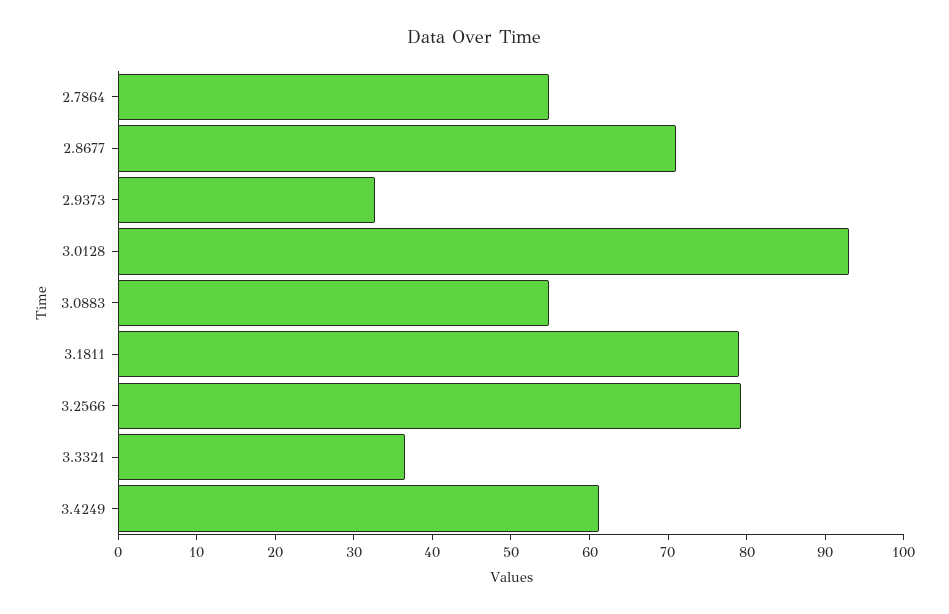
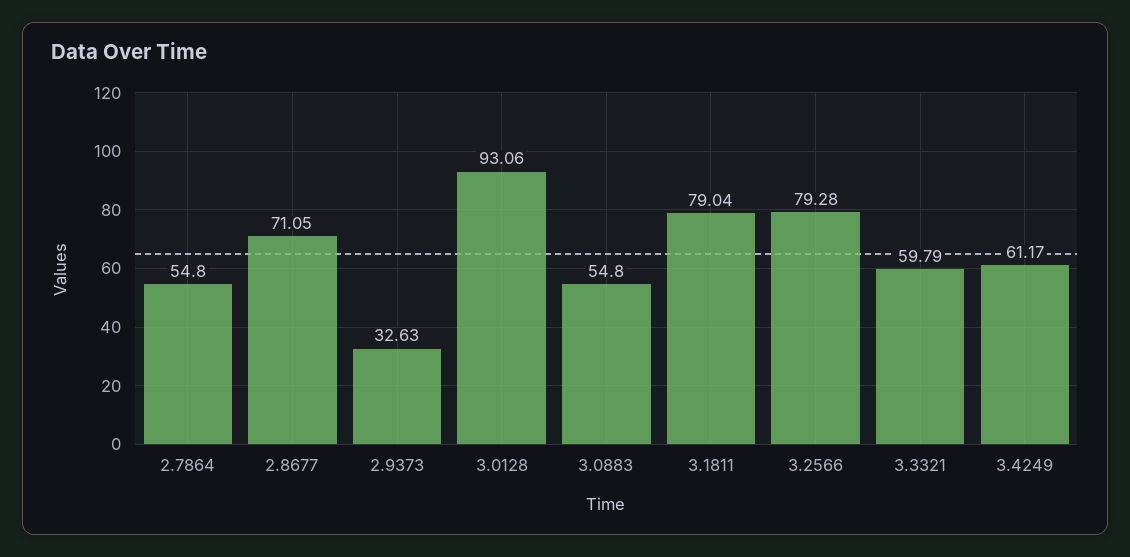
  {
    "2.7864": 54.8,
    "2.8677": 71.05,
    "2.9373": 32.63,
    "3.0128": 93.06,
    "3.0883": 54.8,
    "3.1811": 79.04,
    "3.2566": 79.28,
-   "3.3321": 36,
+   "3.3321": 59.79,
    "3.4249": 61.17
  }

